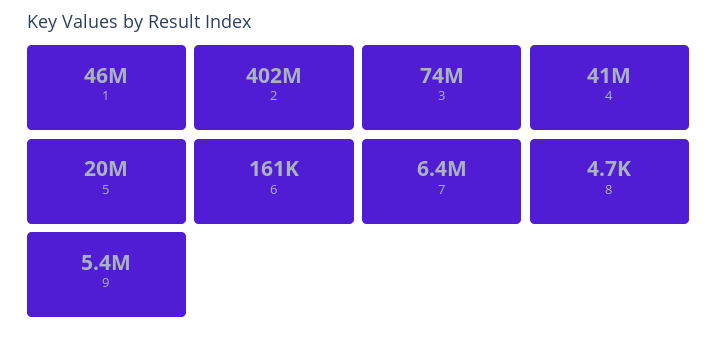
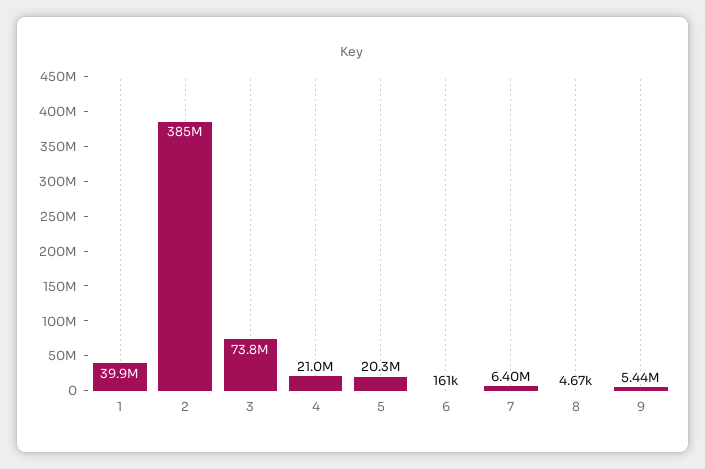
  {
-   "1": 46000000,
+   "1": 39900000,
-   "2": 402000000,
+   "2": 385000000,
    "3": 73800000,
-   "4": 41000000,
+   "4": 21000000,
    "5": 20300000,
    "6": 161000,
    "7": 6400000,
    "8": 4670,
    "9": 5440000
  }

